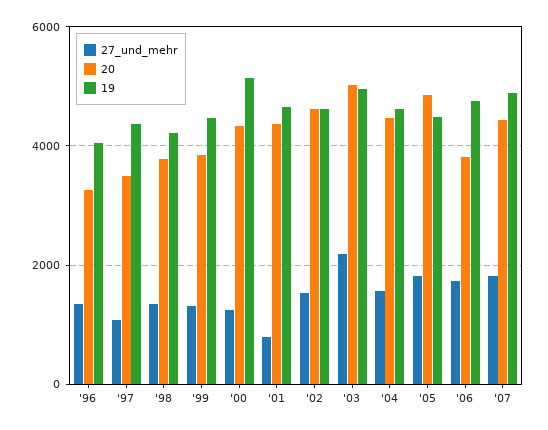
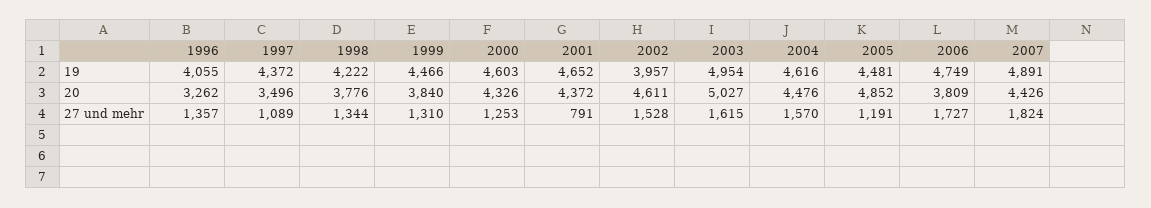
  {
    "27_und_mehr": {
      "'96": 1357,
      "'97": 1089,
      "'98": 1344,
      "'99": 1310,
      "'00": 1253,
      "'01": 791,
      "'02": 1528,
-     "'03": 2200,
+     "'03": 1615,
      "'04": 1570,
-     "'05": 1800,
+     "'05": 1191,
      "'06": 1727,
      "'07": 1824
    },
    "20": {
      "'96": 3262,
      "'97": 3496,
      "'98": 3776,
      "'99": 3840,
      "'00": 4326,
      "'01": 4372,
      "'02": 4611,
      "'03": 5027,
      "'04": 4476,
      "'05": 4852,
      "'06": 3809,
      "'07": 4426
    },
    "19": {
      "'96": 4055,
      "'97": 4372,
      "'98": 4222,
      "'99": 4466,
-     "'00": 5200,
+     "'00": 4603,
      "'01": 4652,
-     "'02": 4600,
+     "'02": 3957,
      "'03": 4954,
      "'04": 4616,
      "'05": 4481,
      "'06": 4749,
      "'07": 4891
    }
  }

